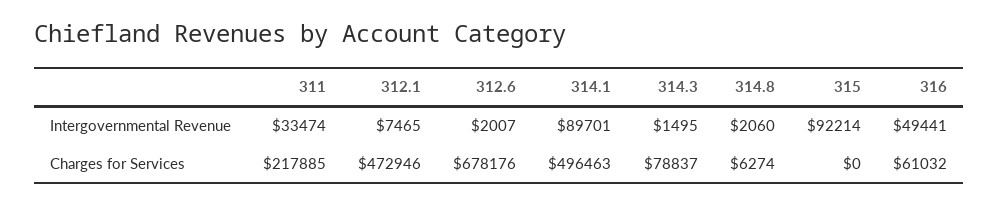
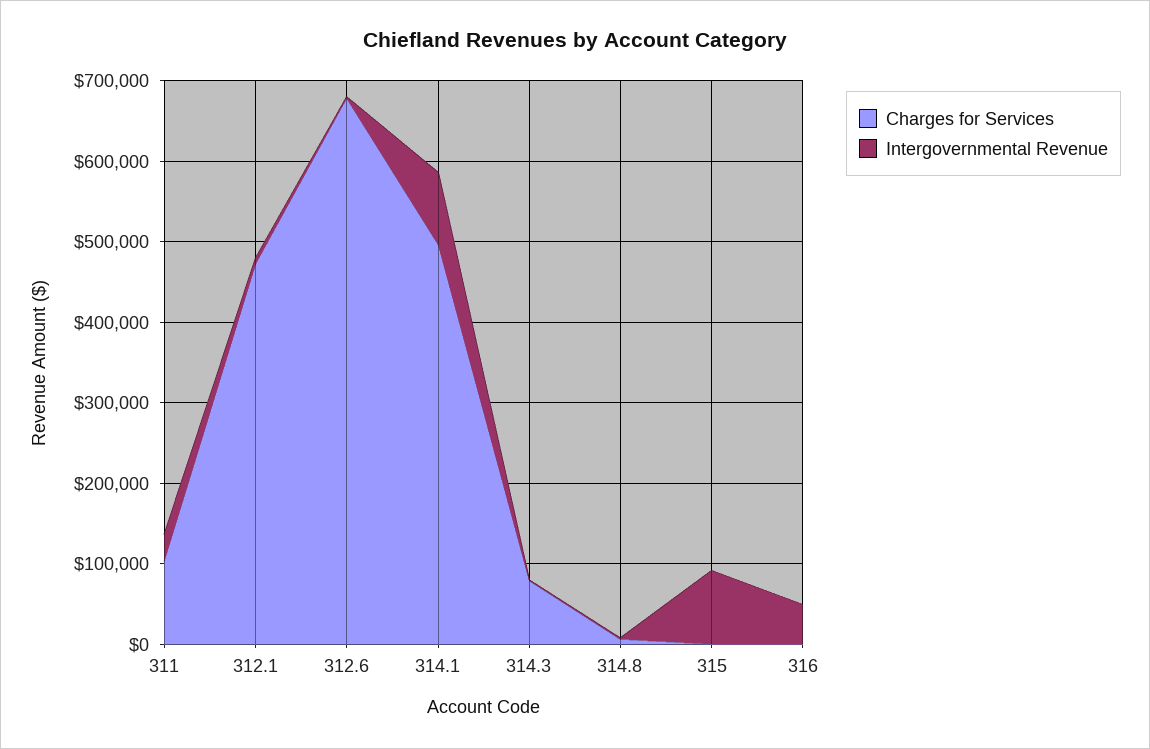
  {
    "Intergovernmental Revenue": {
      "311": 33474,
      "312.1": 7465,
      "312.6": 2007,
      "314.1": 89701,
      "314.3": 1495,
      "314.8": 2060,
      "315": 92214,
      "316": 49441
    },
    "Charges for Services": {
-     "311": 217885,
+     "311": 100000,
      "312.1": 472946,
      "312.6": 678176,
      "314.1": 496463,
      "314.3": 78837,
      "314.8": 6274,
      "315": 0,
-     "316": 61032
+     "316": 0
    }
  }

